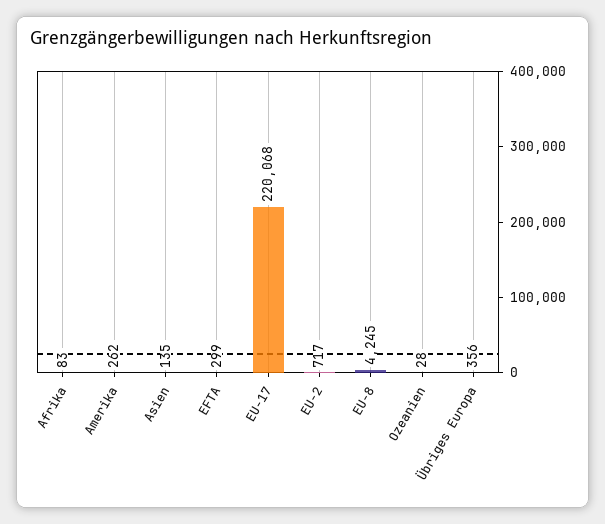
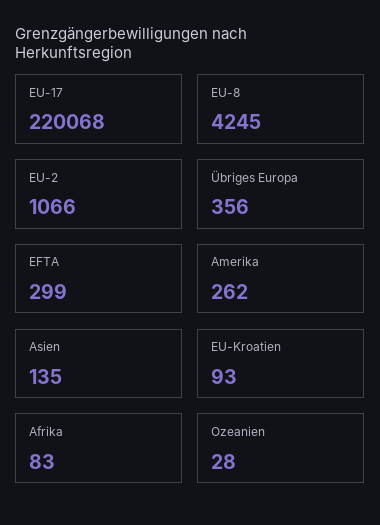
  {
    "Afrika": 83,
    "Amerika": 262,
    "Asien": 135,
    "EFTA": 299,
    "EU-17": 220068,
-   "EU-2": 717,
+   "EU-2": 1066,
    "EU-8": 4245,
    "Ozeanien": 28,
-   "Übriges Europa": 356
+   "Übriges Europa": 356,
+   "EU-Kroatien": 93
  }

